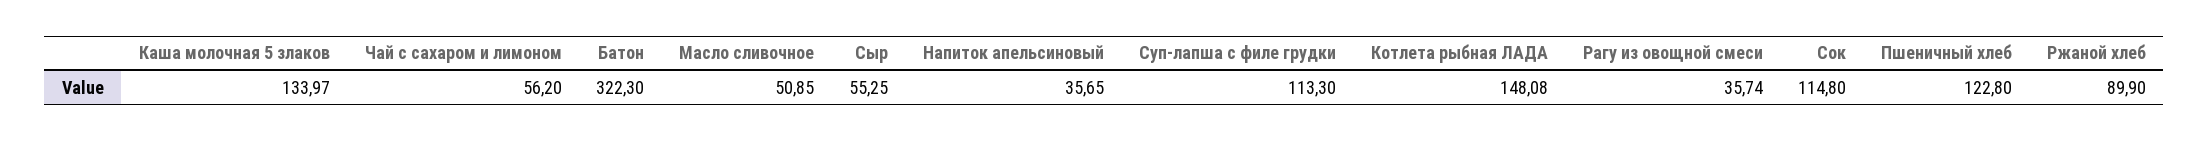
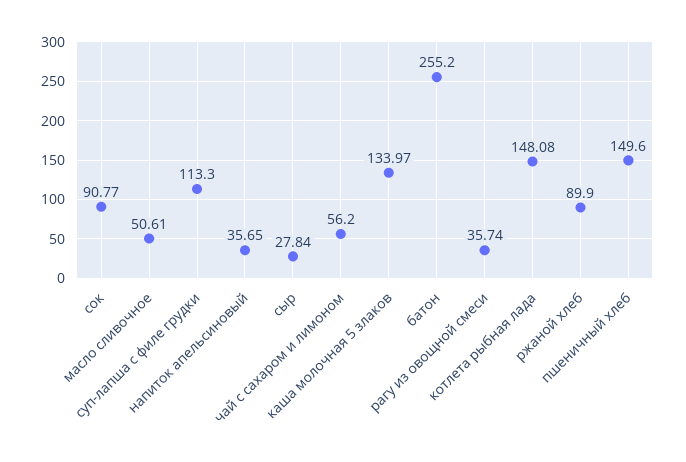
  {
    "Каша молочная 5 злаков": 133.97,
    "Чай с сахаром и лимоном": 56.2,
-   "Батон": 322.3,
+   "Батон": 255.2,
-   "Масло сливочное": 50.85,
+   "Масло сливочное": 50.61,
-   "Сыр": 55.25,
+   "Сыр": 27.84,
    "Напиток апельсиновый": 35.65,
    "Суп-лапша с филе грудки": 113.3,
    "Котлета рыбная ЛАДА": 148.08,
    "Рагу из овощной смеси": 35.74,
-   "Сок": 114.8,
+   "Сок": 90.77,
-   "Пшеничный хлеб": 122.8,
+   "Пшеничный хлеб": 149.6,
    "Ржаной хлеб": 89.9
  }

